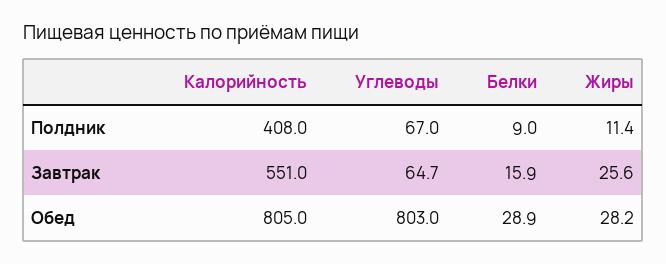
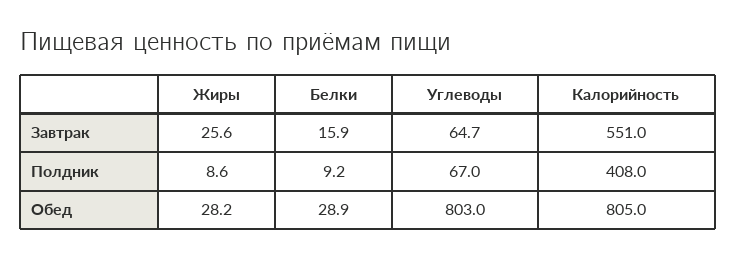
  {
    "Калорийность": {
      "Полдник": 408,
      "Завтрак": 551,
      "Обед": 805
    },
    "Углеводы": {
      "Полдник": 67,
      "Завтрак": 64.7,
      "Обед": 803
    },
    "Белки": {
-     "Полдник": 9,
+     "Полдник": 9.2,
      "Завтрак": 15.9,
      "Обед": 28.9
    },
    "Жиры": {
-     "Полдник": 11.4,
+     "Полдник": 8.6,
      "Завтрак": 25.6,
      "Обед": 28.2
    }
  }

